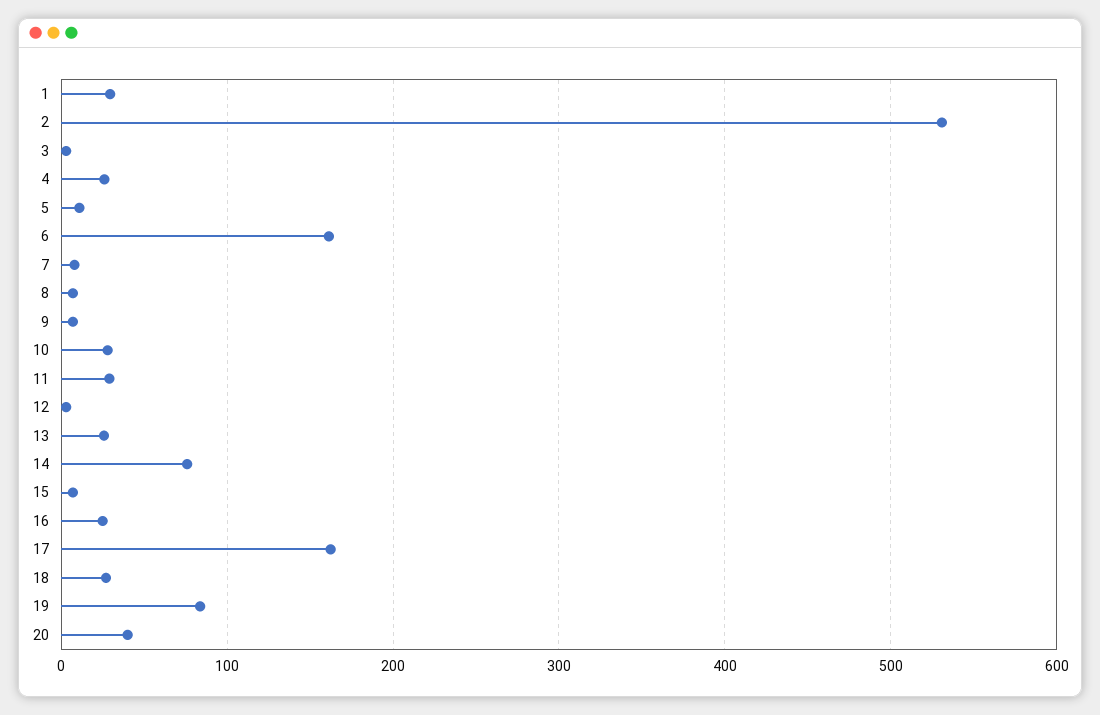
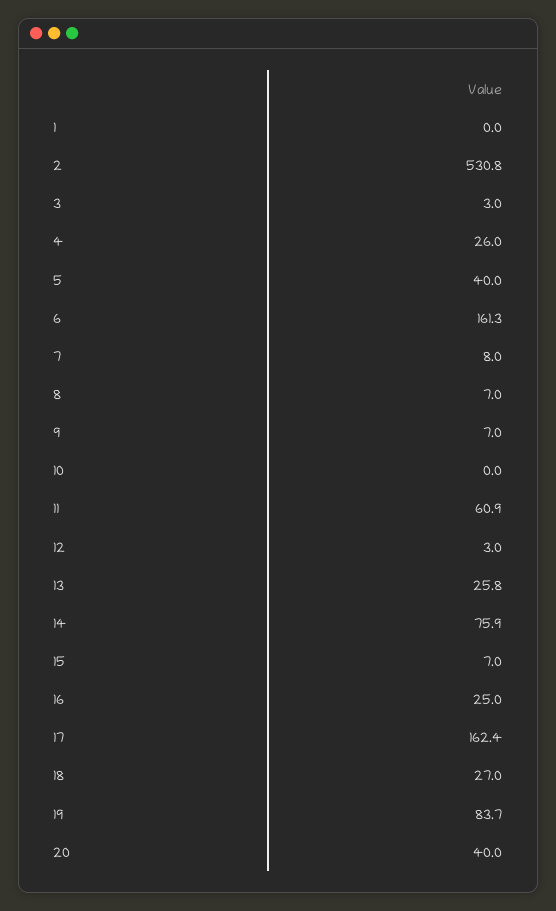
  {
-   "1": 30,
+   "1": 0,
    "2": 530.8,
    "3": 3,
    "4": 26,
-   "5": 10,
+   "5": 40,
    "6": 161.3,
    "7": 8,
    "8": 7,
    "9": 7,
-   "10": 30,
+   "10": 0,
-   "11": 30,
+   "11": 60.9,
    "12": 3,
    "13": 25.8,
    "14": 75.9,
    "15": 7,
    "16": 25,
    "17": 162.4,
    "18": 27,
    "19": 83.7,
    "20": 40
  }

